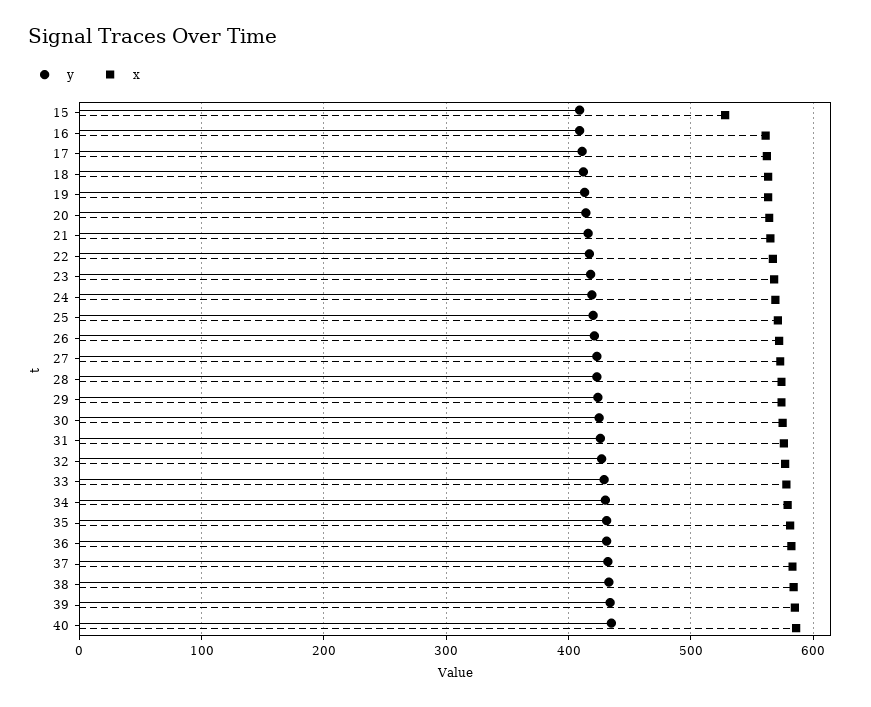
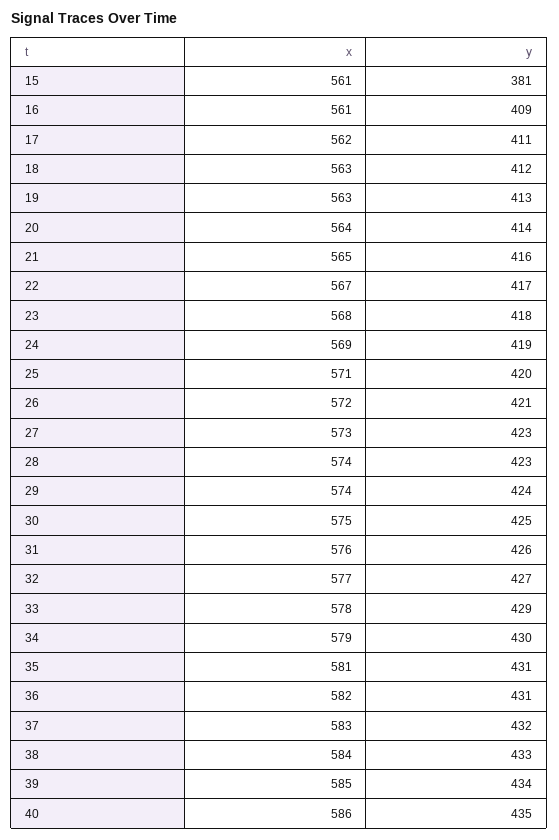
  {
    "y": {
-     "15": 410,
+     "15": 381,
      "16": 409,
      "17": 411,
      "18": 412,
      "19": 413,
      "20": 414,
      "21": 416,
      "22": 417,
      "23": 418,
      "24": 419,
      "25": 420,
      "26": 421,
      "27": 423,
      "28": 423,
      "29": 424,
      "30": 425,
      "31": 426,
      "32": 427,
      "33": 429,
      "34": 430,
      "35": 431,
      "36": 431,
      "37": 432,
      "38": 433,
      "39": 434,
      "40": 435
    },
    "x": {
-     "15": 530,
+     "15": 561,
      "16": 561,
      "17": 562,
      "18": 563,
      "19": 563,
      "20": 564,
      "21": 565,
      "22": 567,
      "23": 568,
      "24": 569,
      "25": 571,
      "26": 572,
      "27": 573,
      "28": 574,
      "29": 574,
      "30": 575,
      "31": 576,
      "32": 577,
      "33": 578,
      "34": 579,
      "35": 581,
      "36": 582,
      "37": 583,
      "38": 584,
      "39": 585,
      "40": 586
    }
  }

